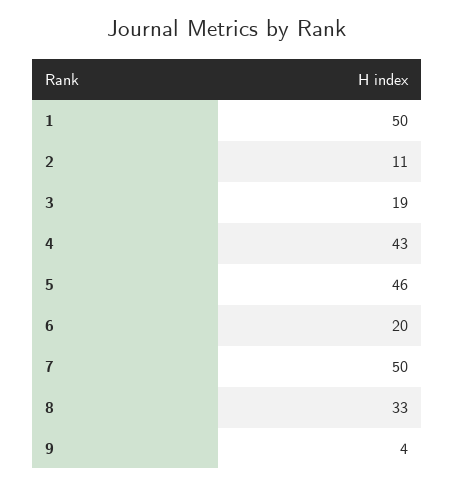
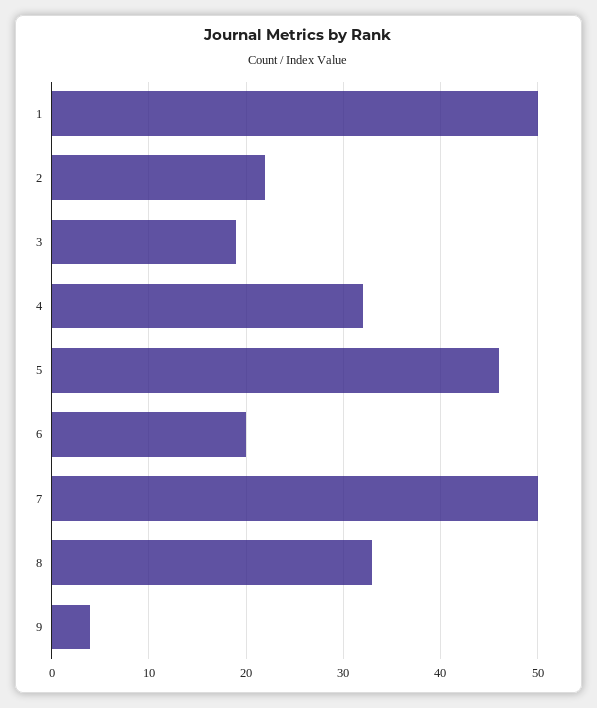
  {
    "1": 50,
-   "2": 11,
+   "2": 22,
    "3": 19,
-   "4": 43,
+   "4": 32,
    "5": 46,
    "6": 20,
    "7": 50,
    "8": 33,
    "9": 4
  }

